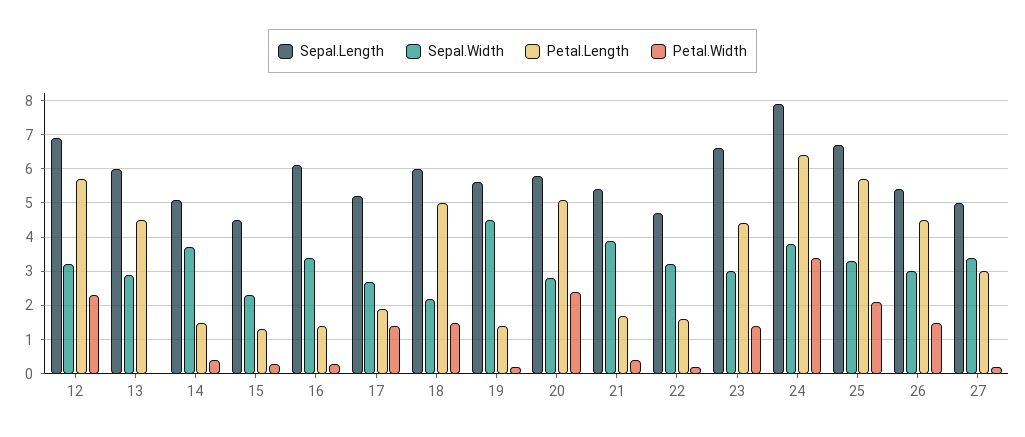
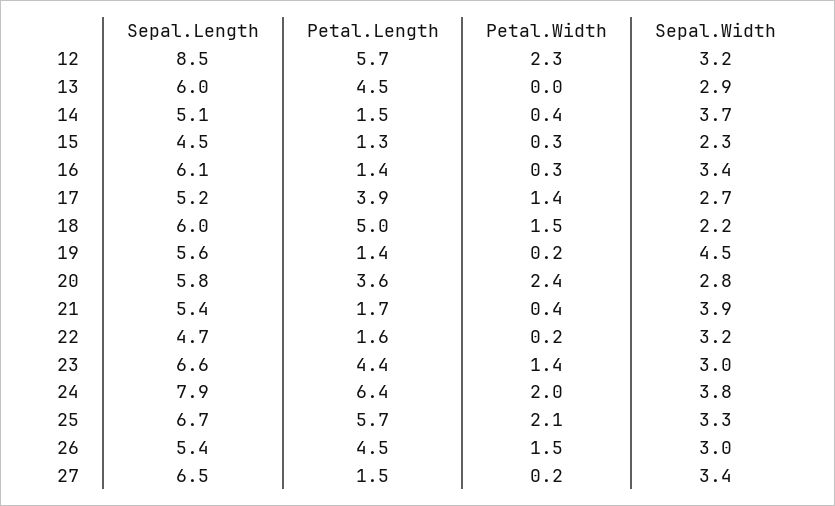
  {
    "Sepal.Length": {
-     "12": 7,
+     "12": 8.5,
      "13": 6,
      "14": 5.1,
      "15": 4.5,
      "16": 6.1,
      "17": 5.2,
      "18": 6,
      "19": 5.6,
      "20": 5.8,
      "21": 5.4,
      "22": 4.7,
      "23": 6.6,
      "24": 7.9,
      "25": 6.7,
      "26": 5.4,
-     "27": 5
+     "27": 6.5
    },
    "Sepal.Width": {
      "12": 3.2,
      "13": 2.9,
      "14": 3.7,
      "15": 2.3,
      "16": 3.4,
      "17": 2.7,
      "18": 2.2,
      "19": 4.5,
      "20": 2.8,
      "21": 3.9,
      "22": 3.2,
      "23": 3,
      "24": 3.8,
      "25": 3.3,
      "26": 3,
      "27": 3.4
    },
    "Petal.Length": {
      "12": 5.7,
      "13": 4.5,
      "14": 1.5,
      "15": 1.3,
      "16": 1.4,
-     "17": 2,
+     "17": 3.9,
      "18": 5,
      "19": 1.4,
-     "20": 5,
+     "20": 3.6,
      "21": 1.7,
      "22": 1.6,
      "23": 4.4,
      "24": 6.4,
      "25": 5.7,
      "26": 4.5,
-     "27": 3
+     "27": 1.5
    },
    "Petal.Width": {
      "12": 2.3,
      "13": 0,
      "14": 0.4,
      "15": 0.3,
      "16": 0.3,
      "17": 1.4,
      "18": 1.5,
      "19": 0.2,
      "20": 2.4,
      "21": 0.4,
      "22": 0.2,
      "23": 1.4,
-     "24": 3.5,
+     "24": 2,
      "25": 2.1,
      "26": 1.5,
      "27": 0.2
    }
  }

